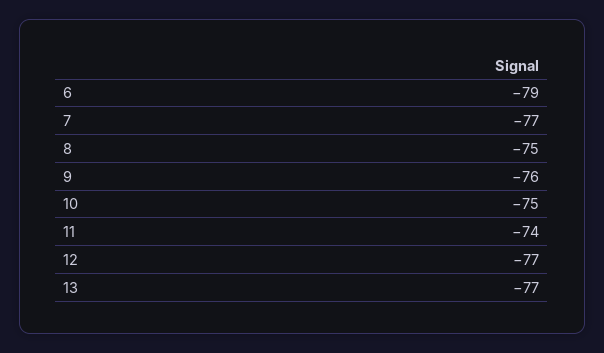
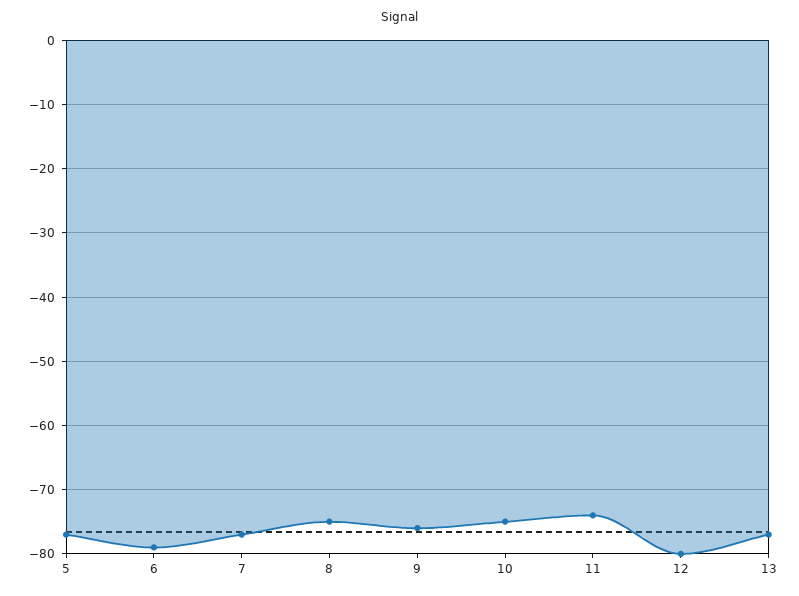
  {
    "6": -79,
    "7": -77,
    "8": -75,
    "9": -76,
    "10": -75,
    "11": -74,
-   "12": -77,
+   "12": -80,
-   "13": -77
+   "13": -77,
+   "5": -77
  }

